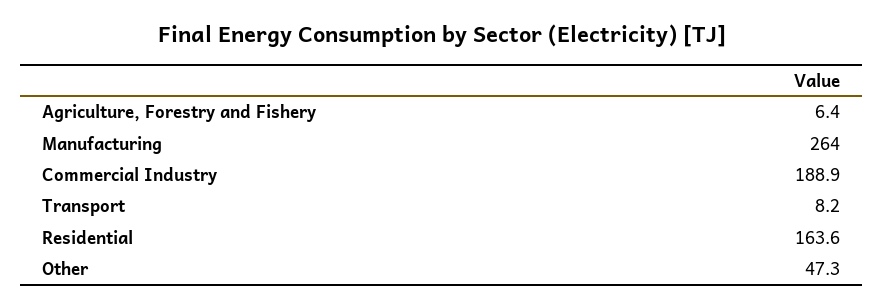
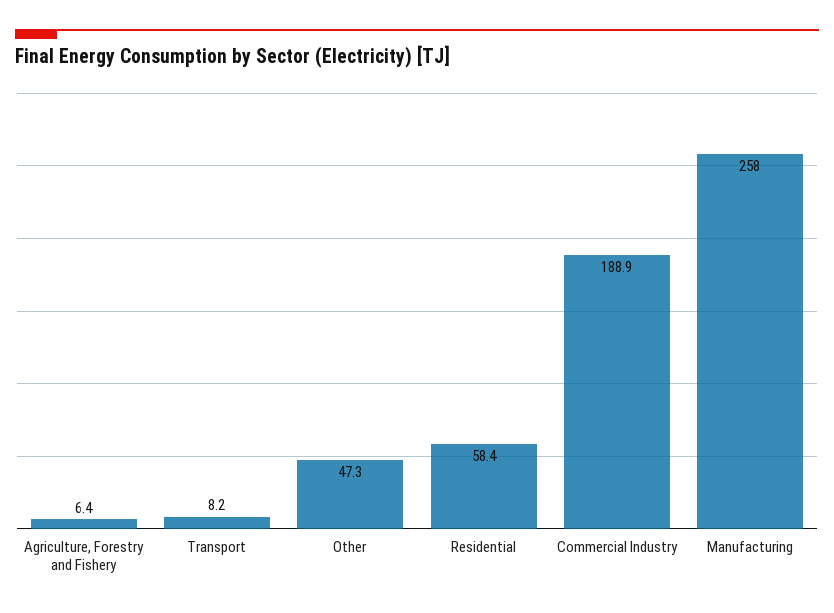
  {
    "Agriculture, Forestry and Fishery": 6.4,
-   "Manufacturing": 264,
+   "Manufacturing": 258,
    "Commercial Industry": 188.9,
    "Transport": 8.2,
-   "Residential": 163.6,
+   "Residential": 58.4,
    "Other": 47.3
  }

